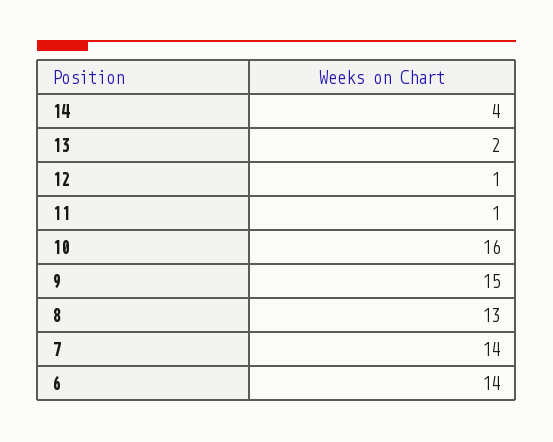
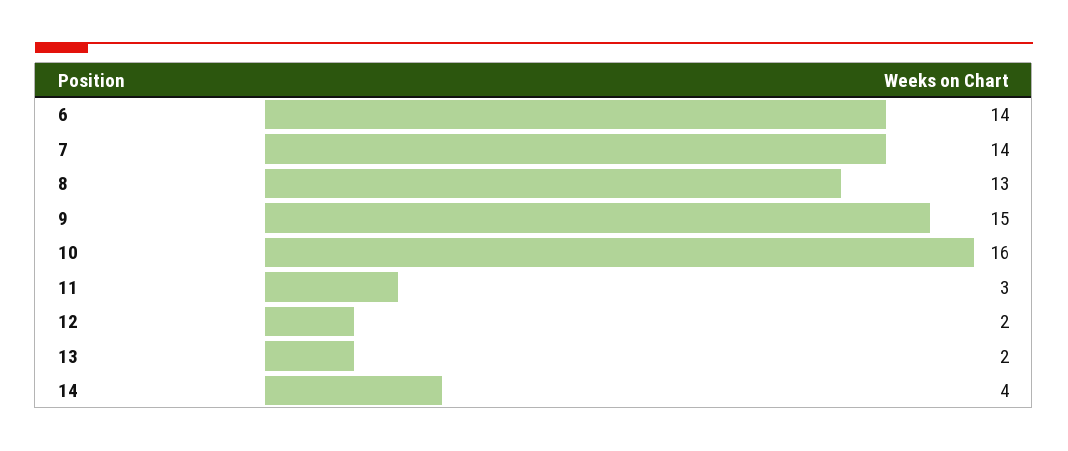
  {
    "14": 4,
    "13": 2,
-   "12": 1,
+   "12": 2,
-   "11": 1,
+   "11": 3,
    "10": 16,
    "9": 15,
    "8": 13,
    "7": 14,
    "6": 14
  }

